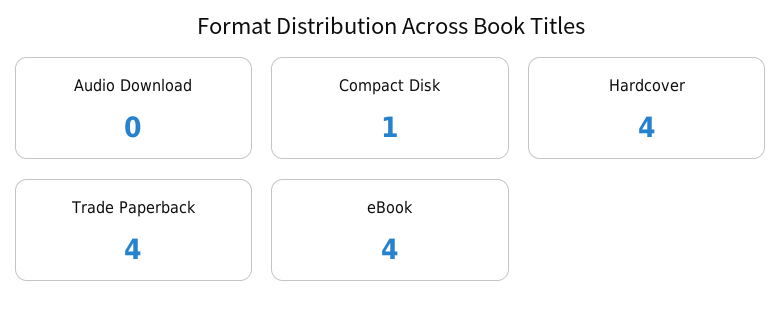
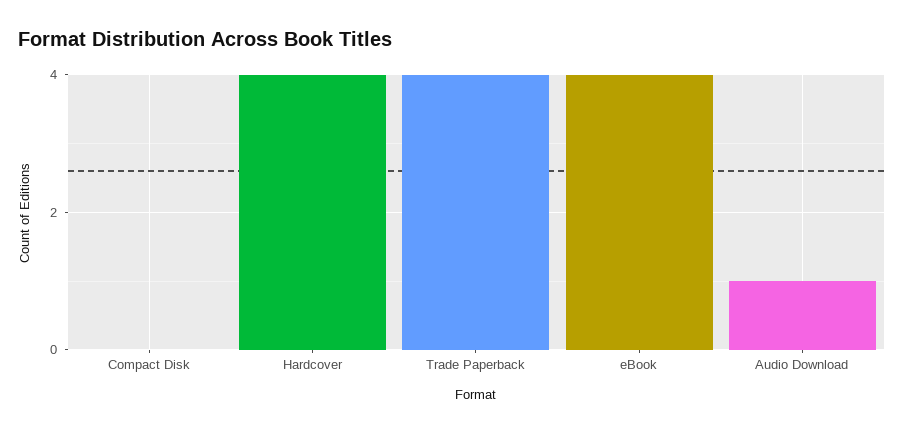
  {
-   "Audio Download": 0,
+   "Audio Download": 1,
-   "Compact Disk": 1,
+   "Compact Disk": 0,
    "Hardcover": 4,
    "Trade Paperback": 4,
    "eBook": 4
  }

